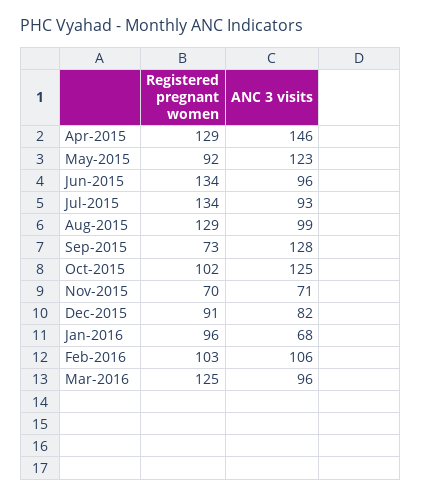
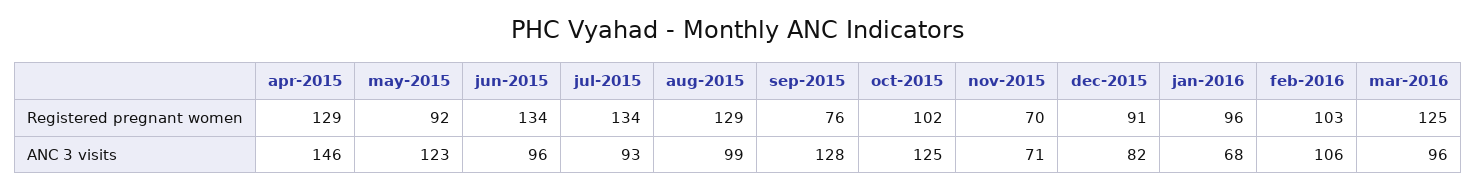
  {
    "Registered pregnant women": {
      "Apr-2015": 129,
      "May-2015": 92,
      "Jun-2015": 134,
      "Jul-2015": 134,
      "Aug-2015": 129,
-     "Sep-2015": 73,
+     "Sep-2015": 76,
      "Oct-2015": 102,
      "Nov-2015": 70,
      "Dec-2015": 91,
      "Jan-2016": 96,
      "Feb-2016": 103,
      "Mar-2016": 125
    },
    "ANC 3 visits": {
      "Apr-2015": 146,
      "May-2015": 123,
      "Jun-2015": 96,
      "Jul-2015": 93,
      "Aug-2015": 99,
      "Sep-2015": 128,
      "Oct-2015": 125,
      "Nov-2015": 71,
      "Dec-2015": 82,
      "Jan-2016": 68,
      "Feb-2016": 106,
      "Mar-2016": 96
    }
  }

